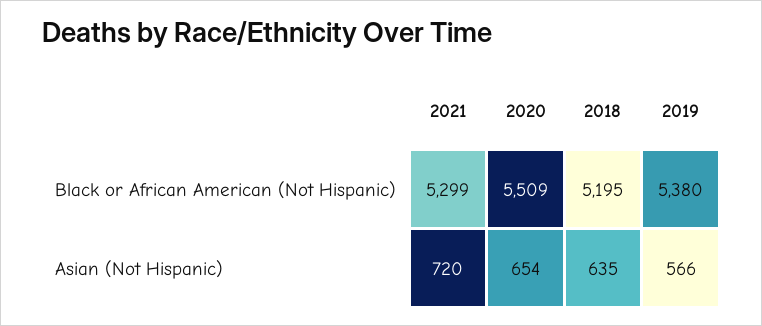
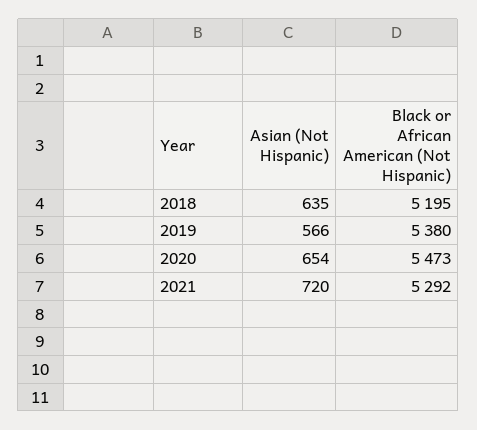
  {
    "2021": {
-     "Black or African American (Not Hispanic)": 5299,
+     "Black or African American (Not Hispanic)": 5292,
      "Asian (Not Hispanic)": 720
    },
    "2020": {
-     "Black or African American (Not Hispanic)": 5509,
+     "Black or African American (Not Hispanic)": 5473,
      "Asian (Not Hispanic)": 654
    },
    "2018": {
      "Black or African American (Not Hispanic)": 5195,
      "Asian (Not Hispanic)": 635
    },
    "2019": {
      "Black or African American (Not Hispanic)": 5380,
      "Asian (Not Hispanic)": 566
    }
  }

